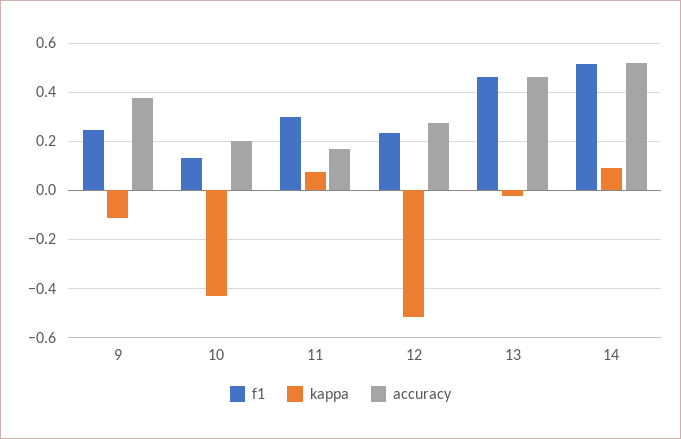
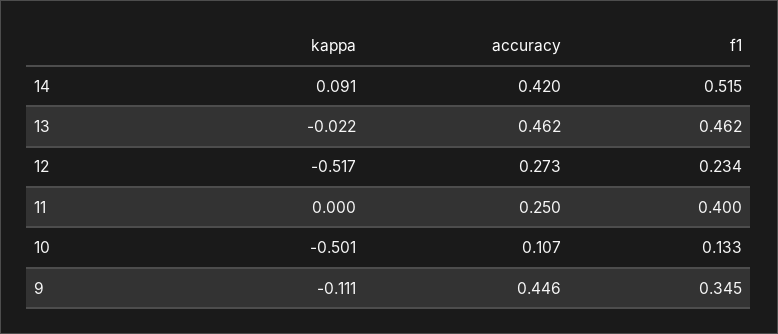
  {
    "f1": {
-     "9": 0.25,
+     "9": 0.345,
      "10": 0.133,
-     "11": 0.3,
+     "11": 0.4,
      "12": 0.234,
      "13": 0.462,
      "14": 0.515
    },
    "kappa": {
      "9": -0.111,
-     "10": -0.425,
+     "10": -0.501,
-     "11": 0.075,
+     "11": 0,
      "12": -0.517,
      "13": -0.022,
      "14": 0.091
    },
    "accuracy": {
-     "9": 0.375,
+     "9": 0.446,
-     "10": 0.2,
+     "10": 0.107,
-     "11": 0.175,
+     "11": 0.25,
      "12": 0.273,
      "13": 0.462,
-     "14": 0.525
+     "14": 0.42
    }
  }

